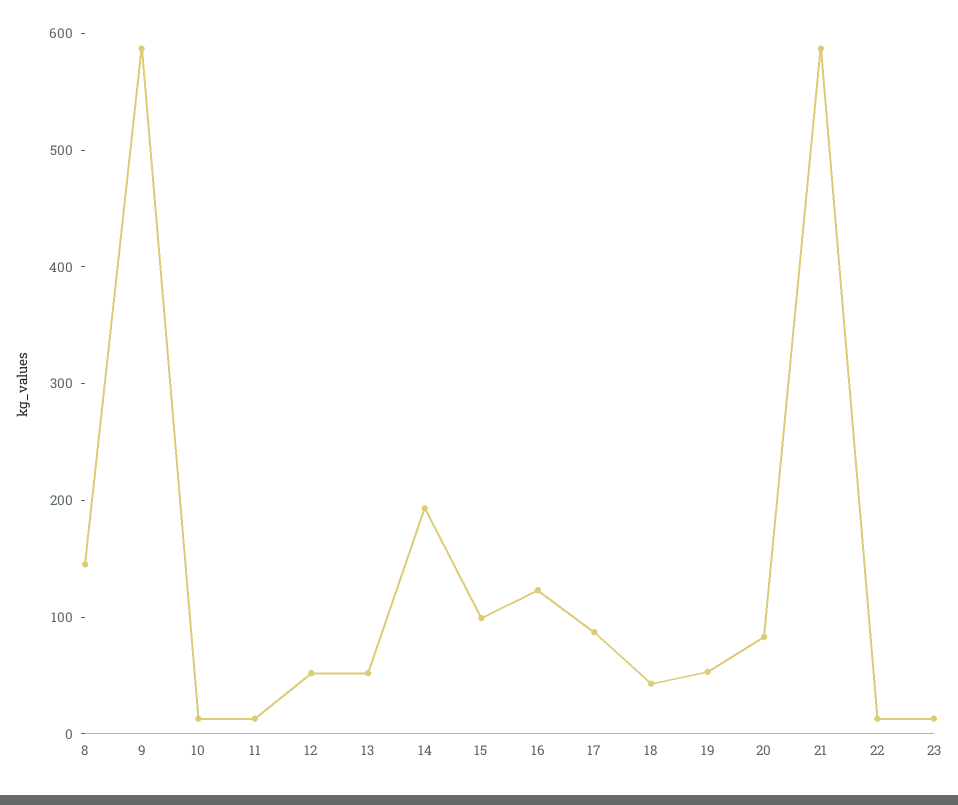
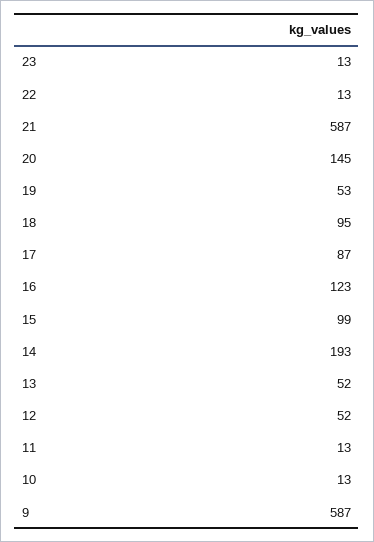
  {
-   "8": 140,
    "9": 587,
    "10": 13,
    "11": 13,
    "12": 52,
    "13": 52,
    "14": 193,
    "15": 99,
    "16": 123,
    "17": 87,
-   "18": 40,
+   "18": 95,
    "19": 53,
-   "20": 80,
+   "20": 145,
    "21": 587,
    "22": 13,
    "23": 13
  }

